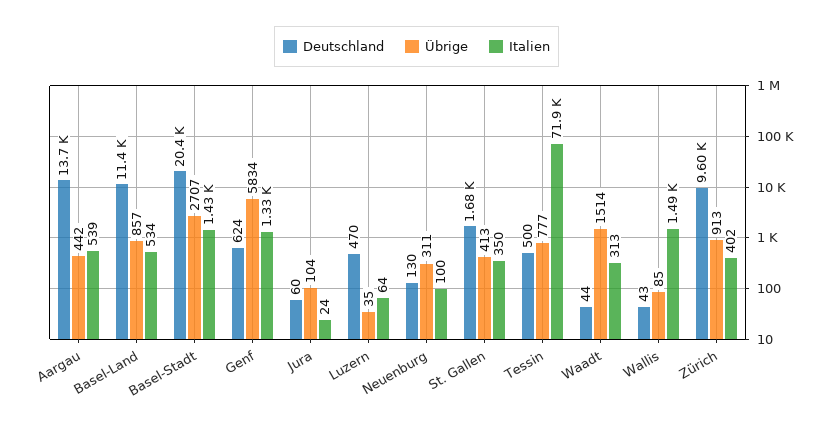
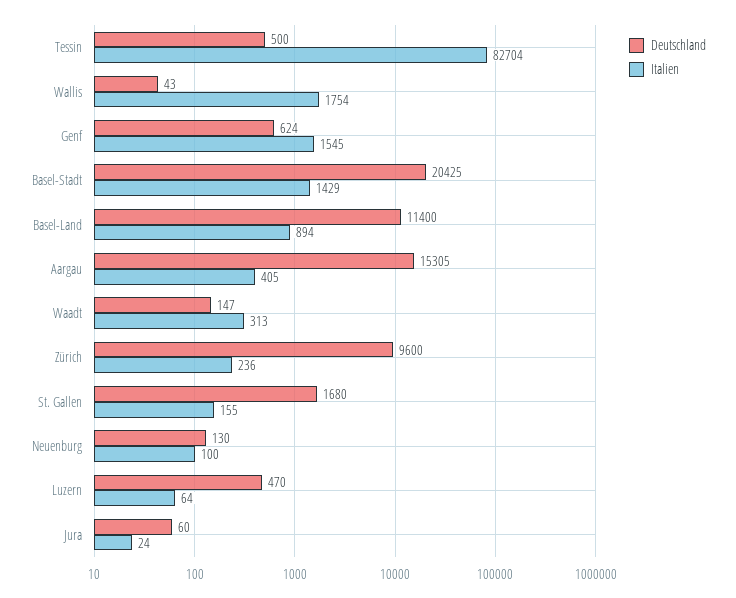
  {
    "Deutschland": {
-     "Aargau": 13700,
+     "Aargau": 15305,
      "Basel-Land": 11400,
      "Basel-Stadt": 20425,
      "Genf": 624,
      "Jura": 60,
      "Luzern": 470,
      "Neuenburg": 130,
      "St. Gallen": 1680,
      "Tessin": 500,
-     "Waadt": 44,
+     "Waadt": 147,
      "Wallis": 43,
      "Zürich": 9600
    },
-   "Übrige": {
-     "Aargau": 442,
-     "Basel-Land": 857,
-     "Basel-Stadt": 2707,
-     "Genf": 5834,
-     "Jura": 104,
-     "Luzern": 35,
-     "Neuenburg": 311,
-     "St. Gallen": 413,
-     "Tessin": 777,
-     "Waadt": 1514,
-     "Wallis": 85,
-     "Zürich": 913
-   },
    "Italien": {
-     "Aargau": 539,
+     "Aargau": 405,
-     "Basel-Land": 534,
+     "Basel-Land": 894,
      "Basel-Stadt": 1429,
-     "Genf": 1330,
+     "Genf": 1545,
      "Jura": 24,
      "Luzern": 64,
      "Neuenburg": 100,
-     "St. Gallen": 350,
+     "St. Gallen": 155,
-     "Tessin": 71900,
+     "Tessin": 82704,
      "Waadt": 313,
-     "Wallis": 1490,
+     "Wallis": 1754,
-     "Zürich": 402
+     "Zürich": 236
    }
  }

